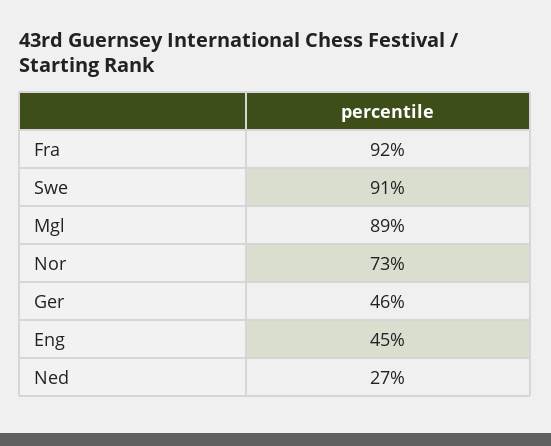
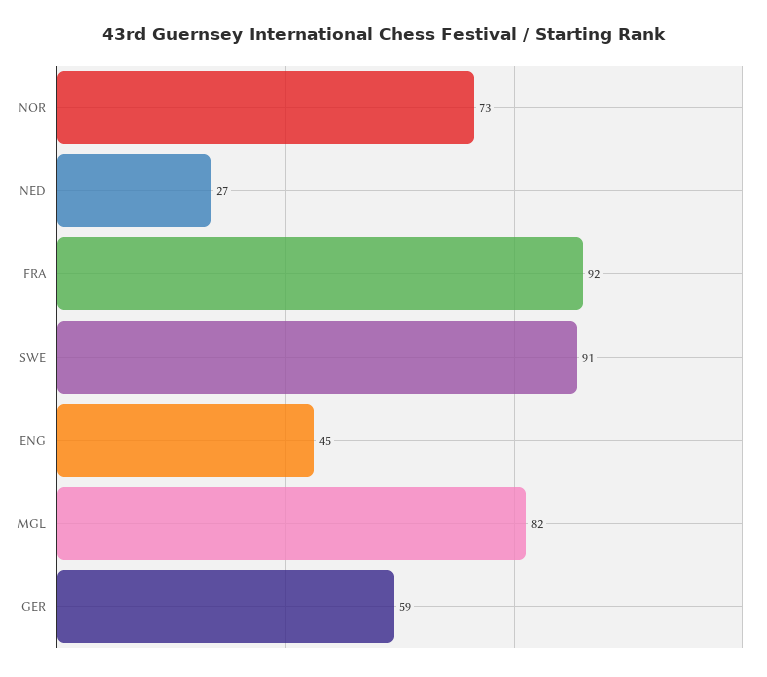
  {
    "Fra": 92,
    "Swe": 91,
-   "Mgl": 89,
+   "Mgl": 82,
    "Nor": 73,
-   "Ger": 46,
+   "Ger": 59,
    "Eng": 45,
    "Ned": 27
  }

